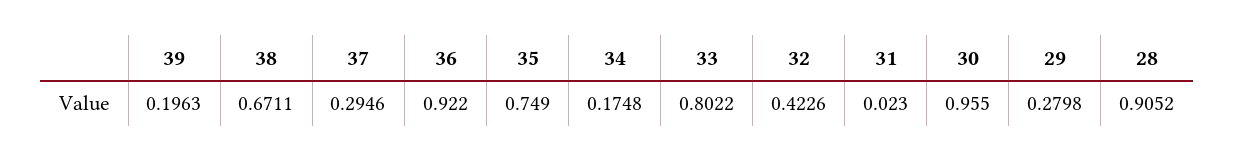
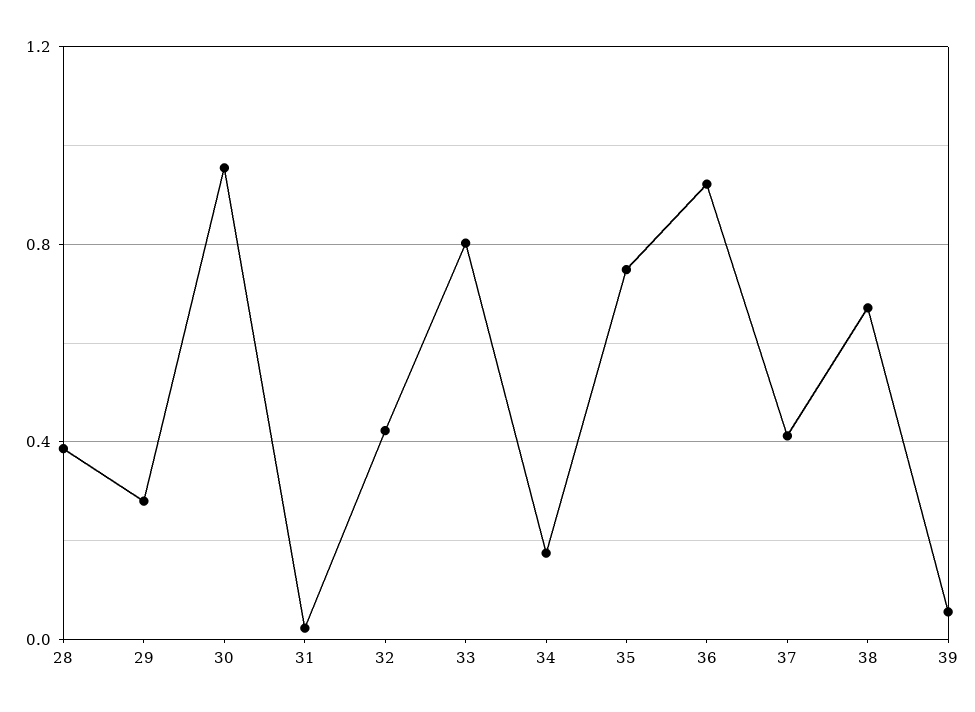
  {
-   "39": 0.1963,
+   "39": 0.05,
    "38": 0.6711,
-   "37": 0.2946,
+   "37": 0.4,
    "36": 0.922,
    "35": 0.749,
    "34": 0.1748,
    "33": 0.8022,
    "32": 0.4226,
    "31": 0.023,
    "30": 0.955,
    "29": 0.2798,
-   "28": 0.9052
+   "28": 0.4
  }

